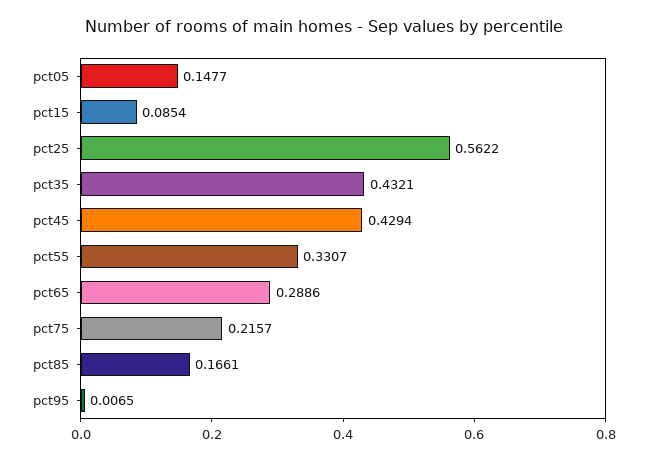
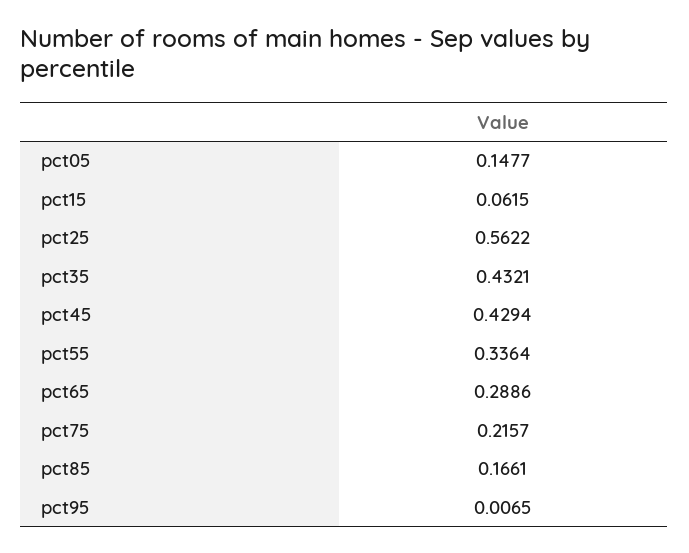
  {
    "pct05": 0.1477,
-   "pct15": 0.0854,
+   "pct15": 0.0615,
    "pct25": 0.5622,
    "pct35": 0.4321,
    "pct45": 0.4294,
-   "pct55": 0.3307,
+   "pct55": 0.3364,
    "pct65": 0.2886,
    "pct75": 0.2157,
    "pct85": 0.1661,
    "pct95": 0.0065
  }

